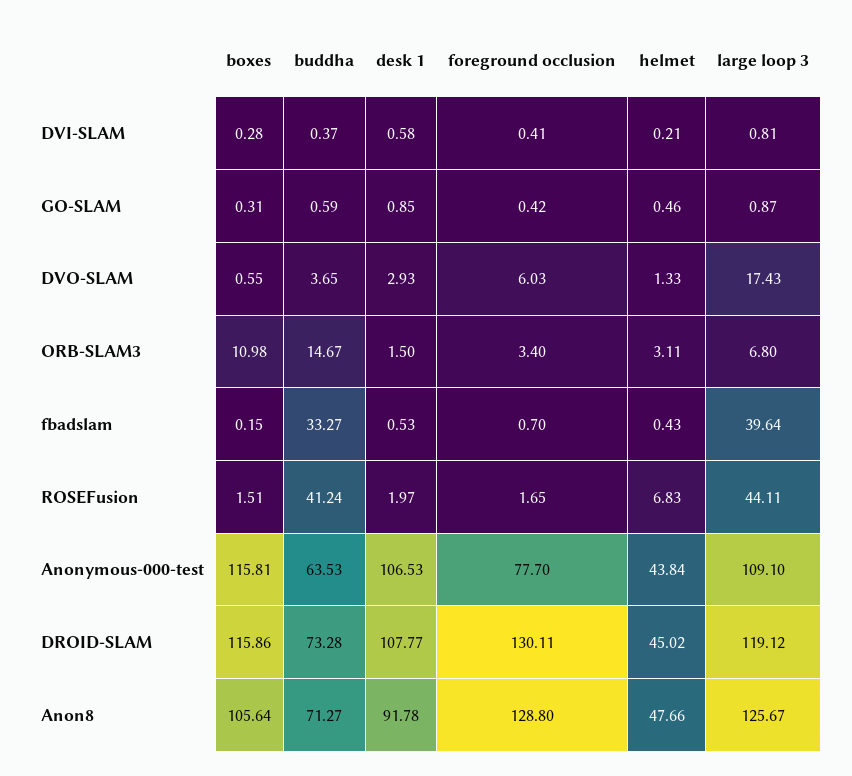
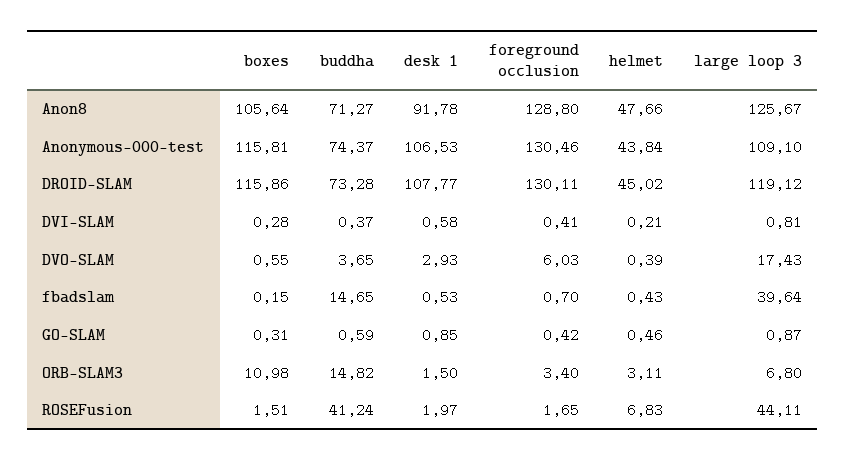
  {
    "boxes": {
      "DVI-SLAM": 0.28,
      "GO-SLAM": 0.31,
      "DVO-SLAM": 0.55,
      "ORB-SLAM3": 10.98,
      "fbadslam": 0.15,
      "ROSEFusion": 1.51,
      "Anonymous-000-test": 115.81,
      "DROID-SLAM": 115.86,
      "Anon8": 105.64
    },
    "buddha": {
      "DVI-SLAM": 0.37,
      "GO-SLAM": 0.59,
      "DVO-SLAM": 3.65,
-     "ORB-SLAM3": 14.67,
+     "ORB-SLAM3": 14.82,
-     "fbadslam": 33.27,
+     "fbadslam": 14.65,
      "ROSEFusion": 41.24,
-     "Anonymous-000-test": 63.53,
+     "Anonymous-000-test": 74.37,
      "DROID-SLAM": 73.28,
      "Anon8": 71.27
    },
    "desk 1": {
      "DVI-SLAM": 0.58,
      "GO-SLAM": 0.85,
      "DVO-SLAM": 2.93,
      "ORB-SLAM3": 1.5,
      "fbadslam": 0.53,
      "ROSEFusion": 1.97,
      "Anonymous-000-test": 106.53,
      "DROID-SLAM": 107.77,
      "Anon8": 91.78
    },
    "foreground occlusion": {
      "DVI-SLAM": 0.41,
      "GO-SLAM": 0.42,
      "DVO-SLAM": 6.03,
      "ORB-SLAM3": 3.4,
      "fbadslam": 0.7,
      "ROSEFusion": 1.65,
-     "Anonymous-000-test": 77.7,
+     "Anonymous-000-test": 130.46,
      "DROID-SLAM": 130.11,
      "Anon8": 128.8
    },
    "helmet": {
      "DVI-SLAM": 0.21,
      "GO-SLAM": 0.46,
-     "DVO-SLAM": 1.33,
+     "DVO-SLAM": 0.39,
      "ORB-SLAM3": 3.11,
      "fbadslam": 0.43,
      "ROSEFusion": 6.83,
      "Anonymous-000-test": 43.84,
      "DROID-SLAM": 45.02,
      "Anon8": 47.66
    },
    "large loop 3": {
      "DVI-SLAM": 0.81,
      "GO-SLAM": 0.87,
      "DVO-SLAM": 17.43,
      "ORB-SLAM3": 6.8,
      "fbadslam": 39.64,
      "ROSEFusion": 44.11,
      "Anonymous-000-test": 109.1,
      "DROID-SLAM": 119.12,
      "Anon8": 125.67
    }
  }

